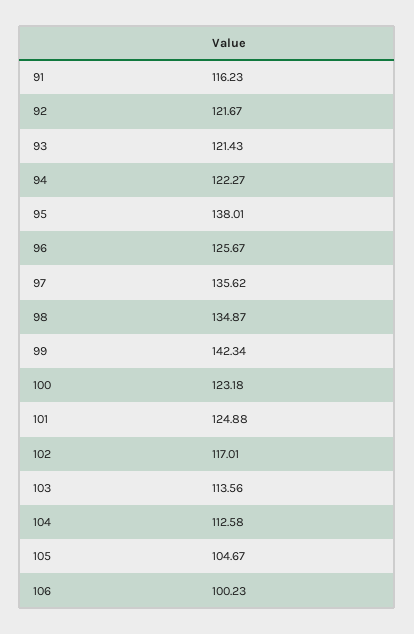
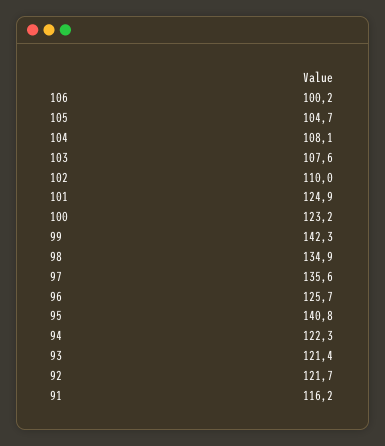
  {
    "91": 116.23,
    "92": 121.67,
    "93": 121.43,
    "94": 122.27,
-   "95": 138.01,
+   "95": 140.8,
    "96": 125.67,
    "97": 135.62,
    "98": 134.87,
    "99": 142.34,
    "100": 123.18,
    "101": 124.88,
-   "102": 117.01,
+   "102": 110,
-   "103": 113.56,
+   "103": 107.6,
-   "104": 112.58,
+   "104": 108.1,
    "105": 104.67,
    "106": 100.23
  }

